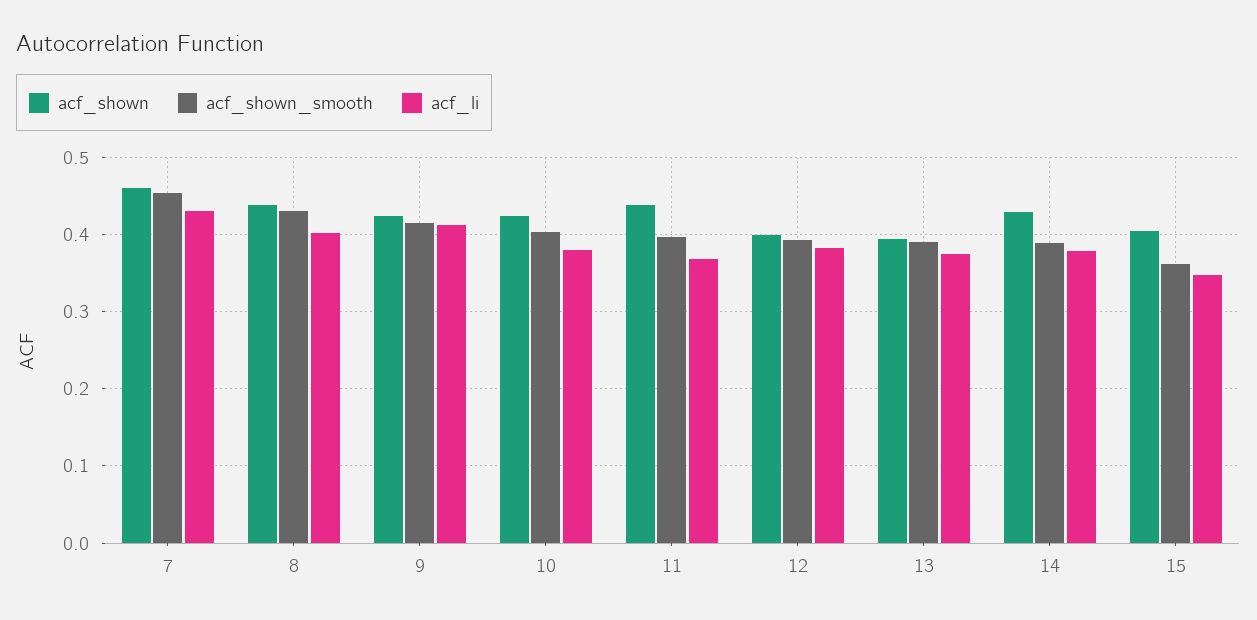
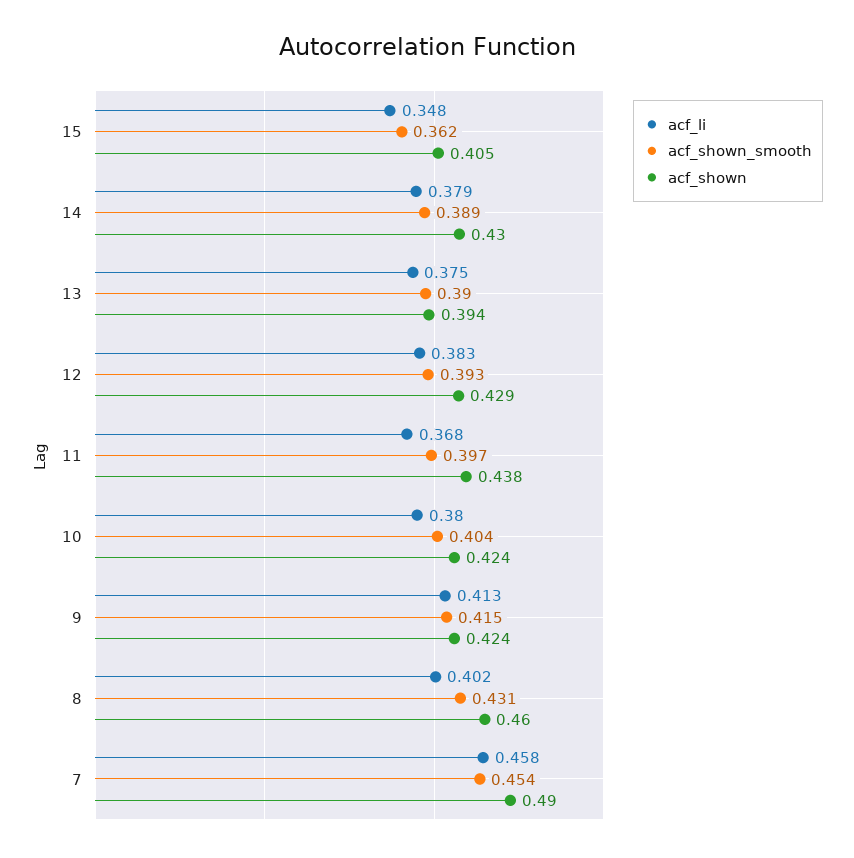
  {
    "acf_shown": {
-     "7": 0.46,
+     "7": 0.49,
-     "8": 0.44,
+     "8": 0.46,
      "9": 0.424,
      "10": 0.424,
      "11": 0.438,
-     "12": 0.4,
+     "12": 0.429,
      "13": 0.394,
      "14": 0.43,
      "15": 0.405
    },
    "acf_shown_smooth": {
      "7": 0.454,
      "8": 0.431,
      "9": 0.415,
      "10": 0.404,
      "11": 0.397,
      "12": 0.393,
      "13": 0.39,
      "14": 0.389,
      "15": 0.362
    },
    "acf_li": {
-     "7": 0.43,
+     "7": 0.458,
      "8": 0.402,
      "9": 0.413,
      "10": 0.38,
      "11": 0.368,
      "12": 0.383,
      "13": 0.375,
      "14": 0.379,
      "15": 0.348
    }
  }

